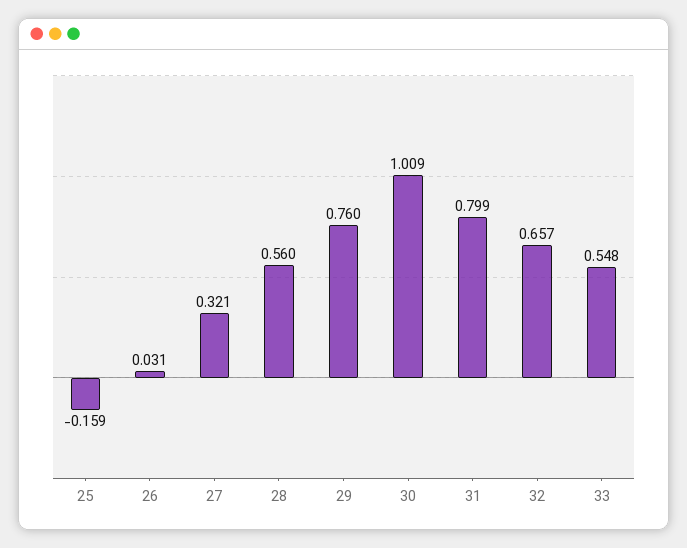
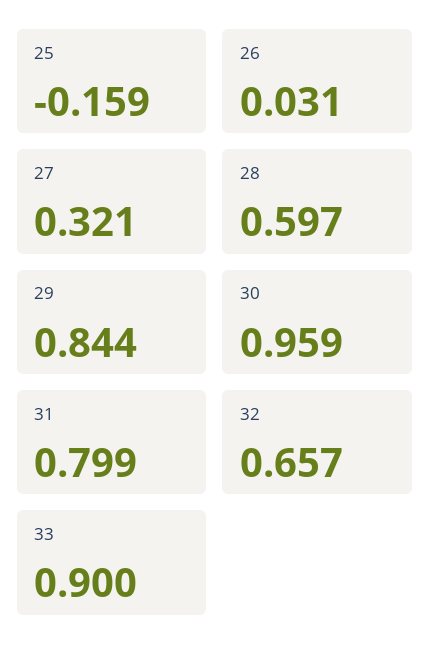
  {
    "25": -0.159,
    "26": 0.031,
    "27": 0.321,
-   "28": 0.56,
+   "28": 0.597,
-   "29": 0.76,
+   "29": 0.844,
-   "30": 1.009,
+   "30": 0.959,
    "31": 0.799,
    "32": 0.657,
-   "33": 0.548
+   "33": 0.9
  }

